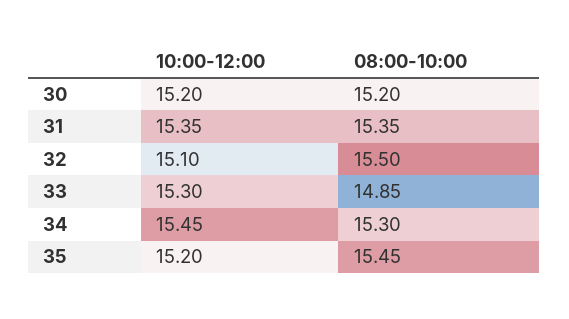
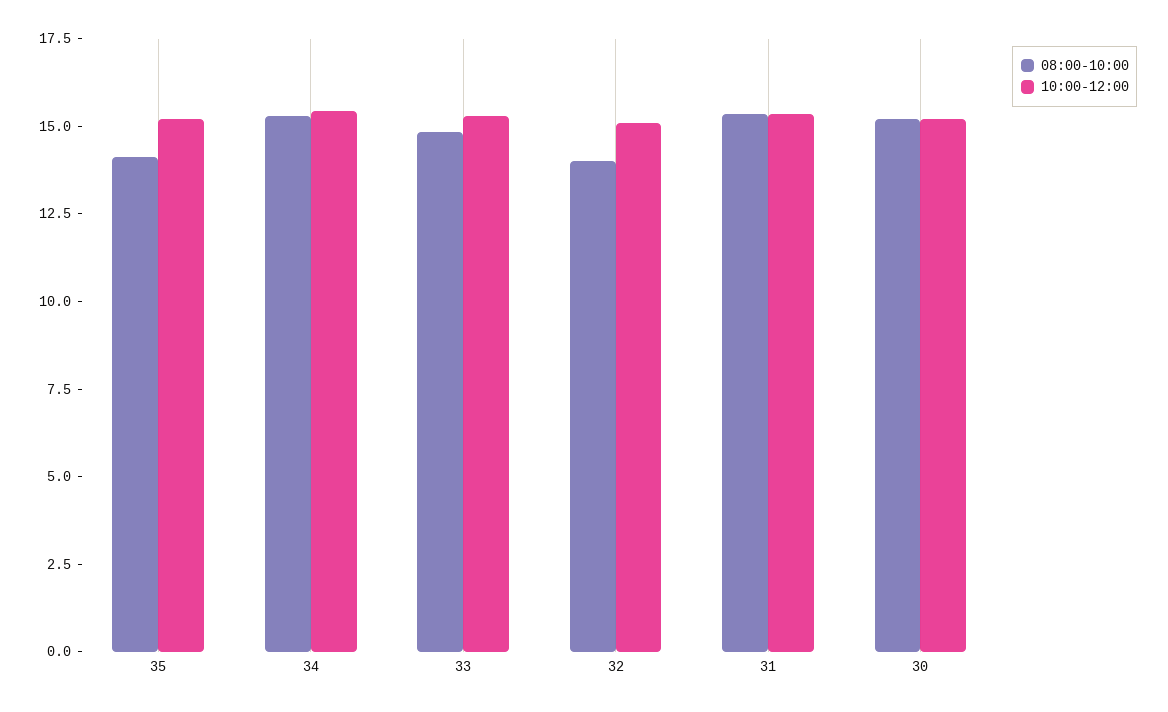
  {
    "10:00-12:00": {
      "30": 15.2,
      "31": 15.35,
      "32": 15.1,
      "33": 15.3,
      "34": 15.45,
      "35": 15.2
    },
    "08:00-10:00": {
      "30": 15.2,
      "31": 15.35,
-     "32": 15.5,
+     "32": 14,
      "33": 14.85,
      "34": 15.3,
-     "35": 15.45
+     "35": 14
    }
  }

